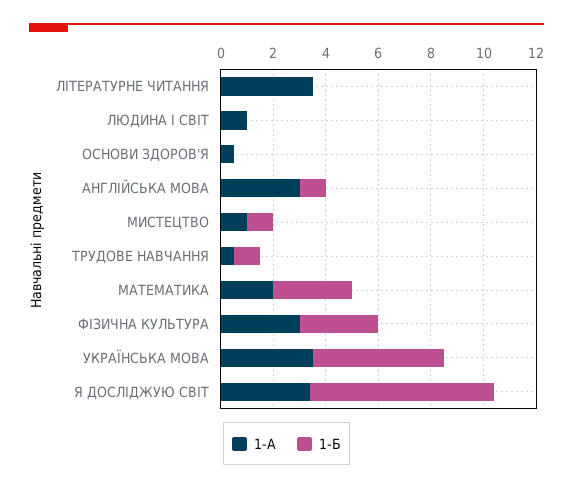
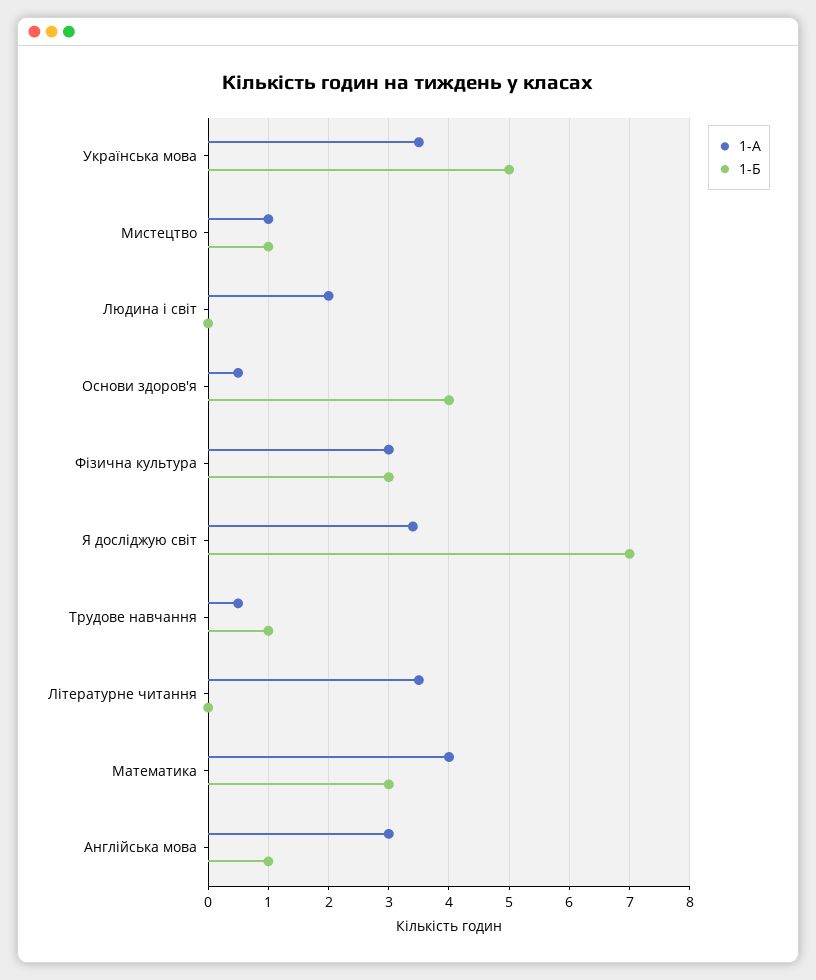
  {
    "1-А": {
      "ЛІТЕРАТУРНЕ ЧИТАННЯ": 3.5,
-     "ЛЮДИНА І СВІТ": 1,
+     "ЛЮДИНА І СВІТ": 2,
      "ОСНОВИ ЗДОРОВ'Я": 0.5,
      "АНГЛІЙСЬКА МОВА": 3,
      "МИСТЕЦТВО": 1,
      "ТРУДОВЕ НАВЧАННЯ": 0.5,
-     "МАТЕМАТИКА": 2,
+     "МАТЕМАТИКА": 4,
      "ФІЗИЧНА КУЛЬТУРА": 3,
      "УКРАЇНСЬКА МОВА": 3.5,
      "Я ДОСЛІДЖУЮ СВІТ": 3.4
    },
    "1-Б": {
      "ЛІТЕРАТУРНЕ ЧИТАННЯ": 0,
      "ЛЮДИНА І СВІТ": 0,
-     "ОСНОВИ ЗДОРОВ'Я": 0,
+     "ОСНОВИ ЗДОРОВ'Я": 4,
      "АНГЛІЙСЬКА МОВА": 1,
      "МИСТЕЦТВО": 1,
      "ТРУДОВЕ НАВЧАННЯ": 1,
      "МАТЕМАТИКА": 3,
      "ФІЗИЧНА КУЛЬТУРА": 3,
      "УКРАЇНСЬКА МОВА": 5,
      "Я ДОСЛІДЖУЮ СВІТ": 7
    }
  }

